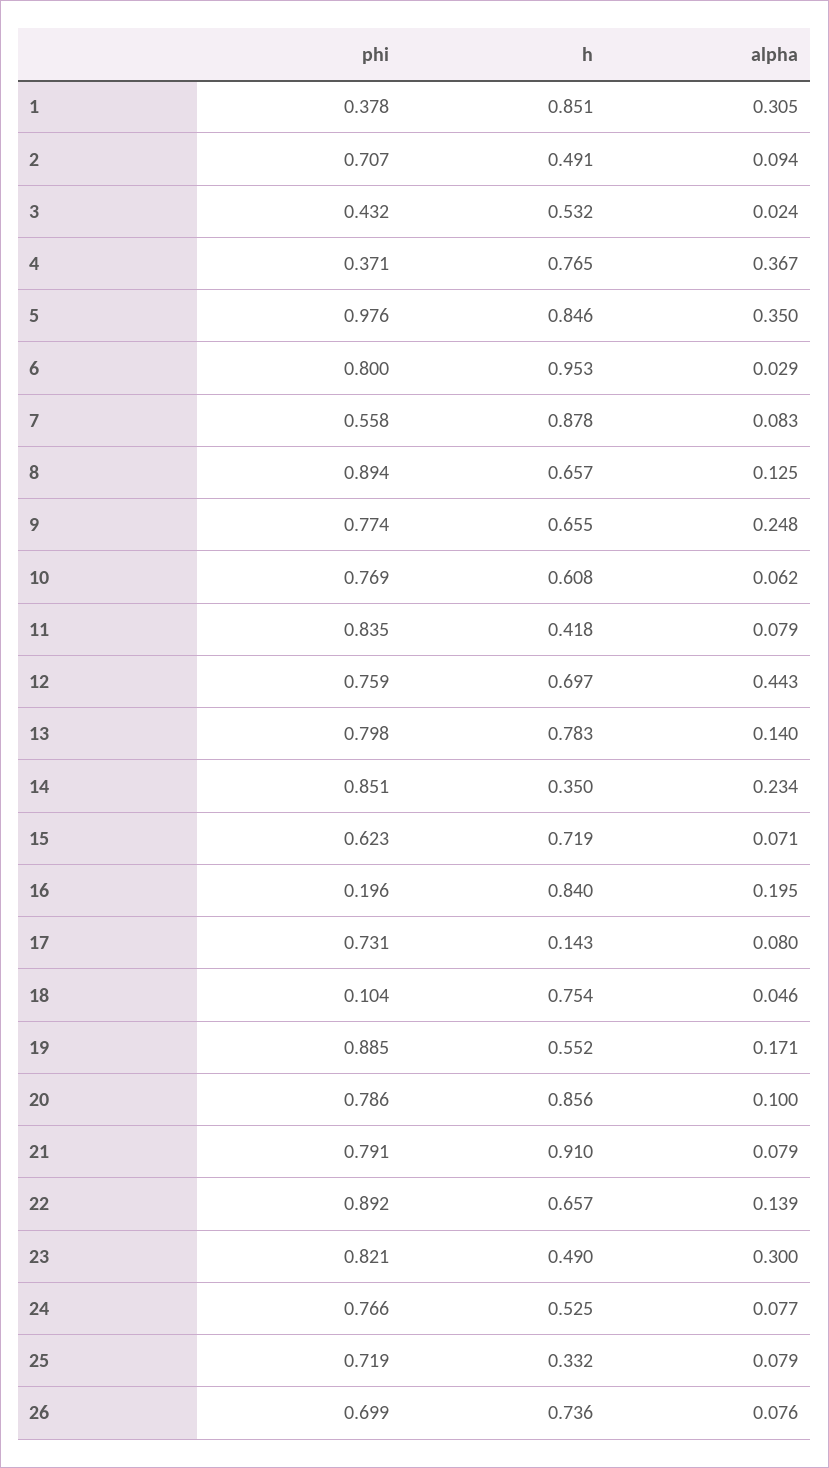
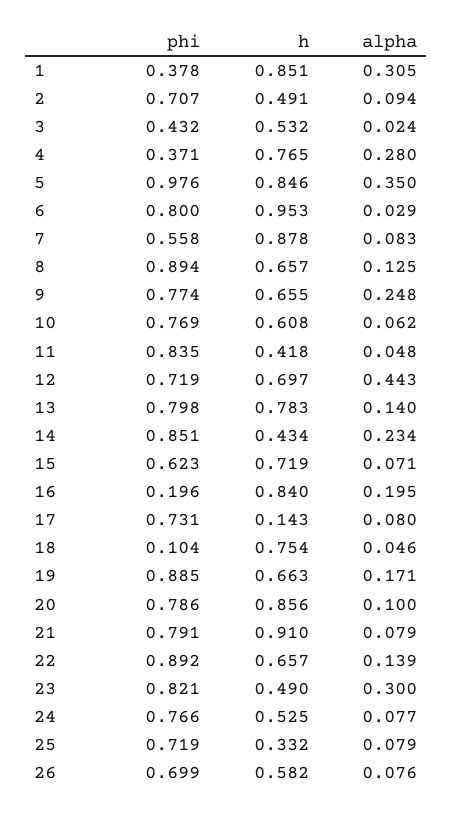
  {
    "phi": {
      "1": 0.378,
      "2": 0.707,
      "3": 0.432,
      "4": 0.371,
      "5": 0.976,
      "6": 0.8,
      "7": 0.558,
      "8": 0.894,
      "9": 0.774,
      "10": 0.769,
      "11": 0.835,
-     "12": 0.759,
+     "12": 0.719,
      "13": 0.798,
      "14": 0.851,
      "15": 0.623,
      "16": 0.196,
      "17": 0.731,
      "18": 0.104,
      "19": 0.885,
      "20": 0.786,
      "21": 0.791,
      "22": 0.892,
      "23": 0.821,
      "24": 0.766,
      "25": 0.719,
      "26": 0.699
    },
    "h": {
      "1": 0.851,
      "2": 0.491,
      "3": 0.532,
      "4": 0.765,
      "5": 0.846,
      "6": 0.953,
      "7": 0.878,
      "8": 0.657,
      "9": 0.655,
      "10": 0.608,
      "11": 0.418,
      "12": 0.697,
      "13": 0.783,
-     "14": 0.35,
+     "14": 0.434,
      "15": 0.719,
      "16": 0.84,
      "17": 0.143,
      "18": 0.754,
-     "19": 0.552,
+     "19": 0.663,
      "20": 0.856,
      "21": 0.91,
      "22": 0.657,
      "23": 0.49,
      "24": 0.525,
      "25": 0.332,
-     "26": 0.736
+     "26": 0.582
    },
    "alpha": {
      "1": 0.305,
      "2": 0.094,
      "3": 0.024,
-     "4": 0.367,
+     "4": 0.28,
      "5": 0.35,
      "6": 0.029,
      "7": 0.083,
      "8": 0.125,
      "9": 0.248,
      "10": 0.062,
-     "11": 0.079,
+     "11": 0.048,
      "12": 0.443,
      "13": 0.14,
      "14": 0.234,
      "15": 0.071,
      "16": 0.195,
      "17": 0.08,
      "18": 0.046,
      "19": 0.171,
      "20": 0.1,
      "21": 0.079,
      "22": 0.139,
      "23": 0.3,
      "24": 0.077,
      "25": 0.079,
      "26": 0.076
    }
  }

